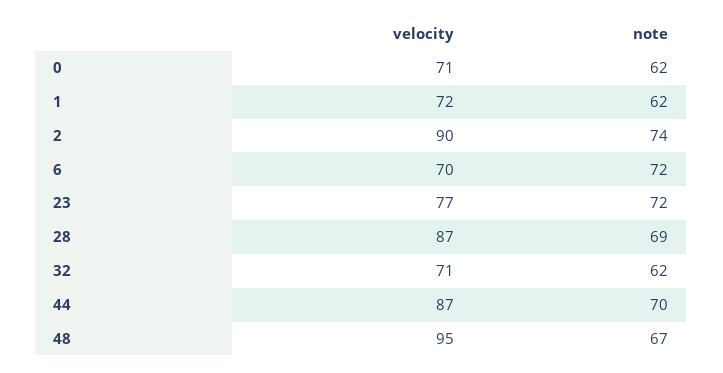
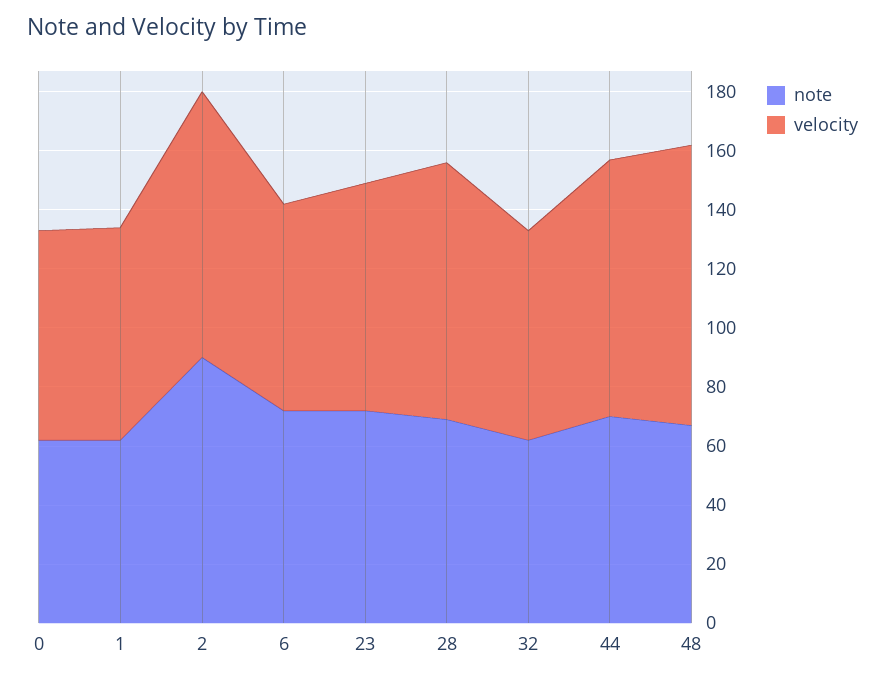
  {
    "velocity": {
      "0": 71,
      "1": 72,
      "2": 90,
      "6": 70,
      "23": 77,
      "28": 87,
      "32": 71,
      "44": 87,
      "48": 95
    },
    "note": {
      "0": 62,
      "1": 62,
-     "2": 74,
+     "2": 90,
      "6": 72,
      "23": 72,
      "28": 69,
      "32": 62,
      "44": 70,
      "48": 67
    }
  }

